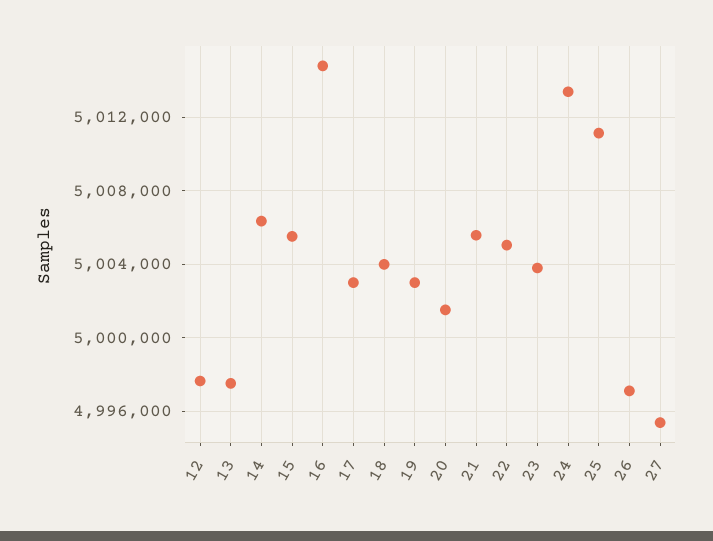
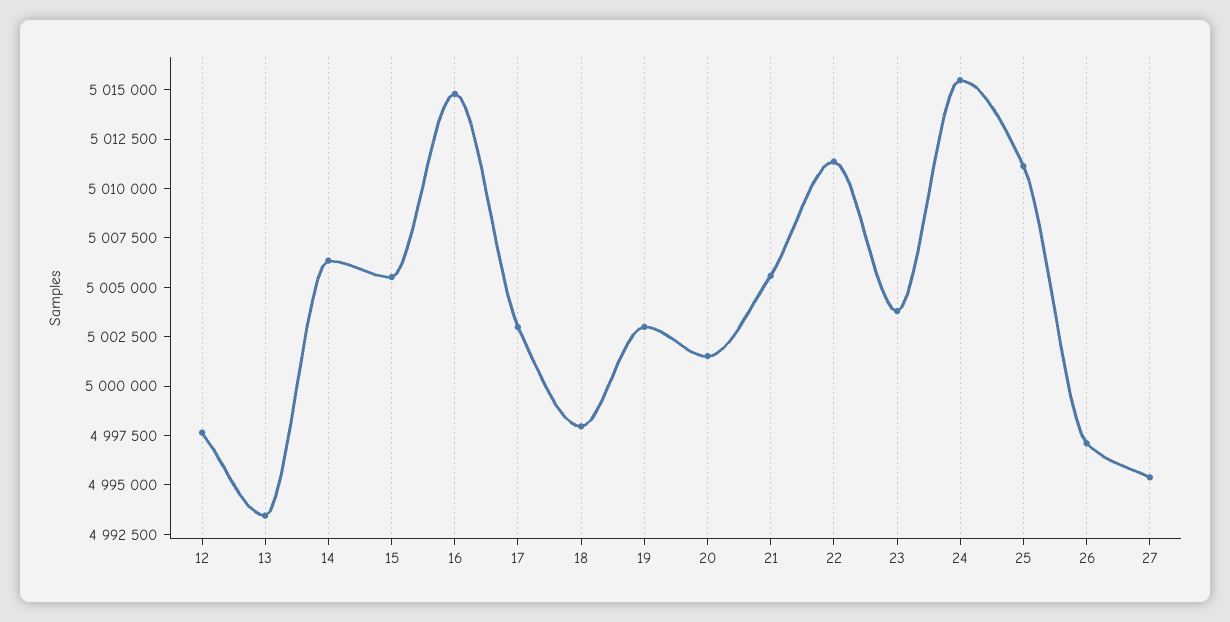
  {
    "12": 4997500,
-   "13": 4997500,
+   "13": 4993500,
    "14": 5006500,
    "15": 5005500,
    "16": 5015000,
    "17": 5003000,
-   "18": 5004000,
+   "18": 4998000,
    "19": 5003000,
    "20": 5001500,
    "21": 5005500,
-   "22": 5005000,
+   "22": 5011500,
    "23": 5004000,
-   "24": 5013500,
+   "24": 5015500,
    "25": 5011000,
    "26": 4997000,
    "27": 4995500
  }

